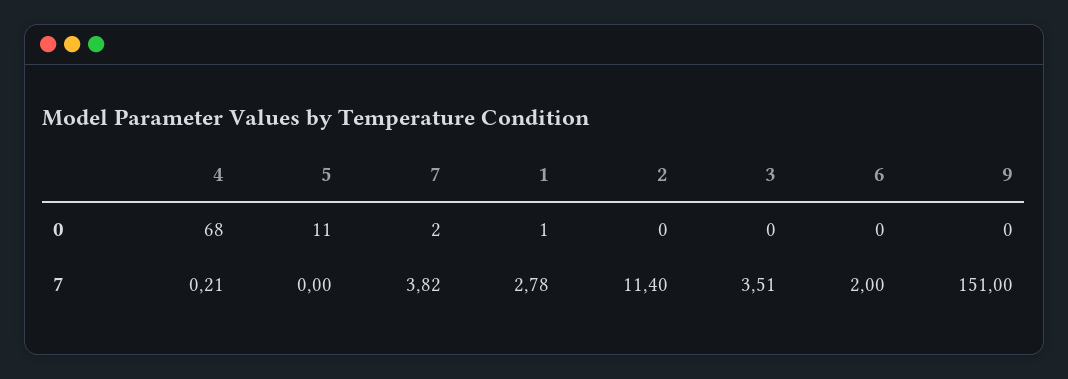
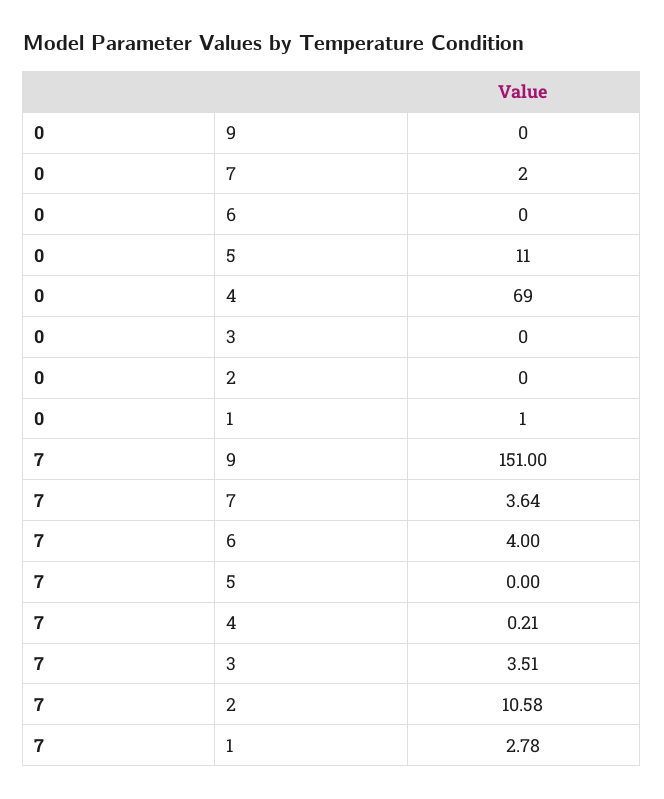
  {
    "4": {
-     "0": 68,
+     "0": 69,
      "7": 0.21
    },
    "5": {
      "0": 11,
      "7": 0
    },
    "7": {
      "0": 2,
-     "7": 3.82
+     "7": 3.64
    },
    "1": {
      "0": 1,
      "7": 2.78
    },
    "2": {
      "0": 0,
-     "7": 11.4
+     "7": 10.58
    },
    "3": {
      "0": 0,
      "7": 3.51
    },
    "6": {
      "0": 0,
-     "7": 2
+     "7": 4
    },
    "9": {
      "0": 0,
      "7": 151
    }
  }

